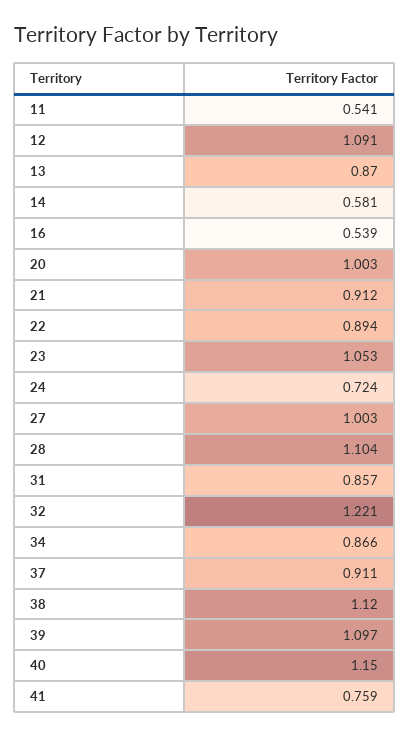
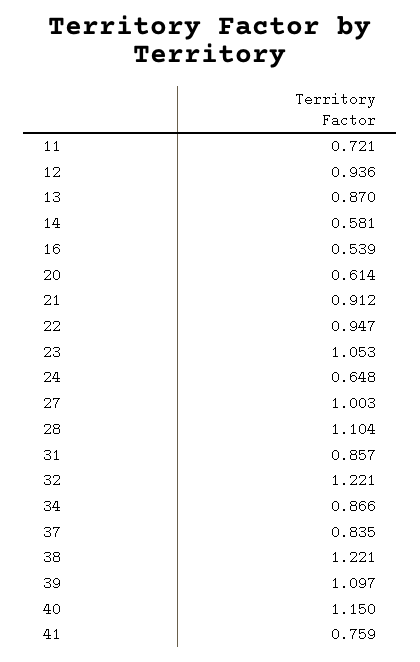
  {
-   "11": 0.541,
+   "11": 0.721,
-   "12": 1.091,
+   "12": 0.936,
    "13": 0.87,
    "14": 0.581,
    "16": 0.539,
-   "20": 1.003,
+   "20": 0.614,
    "21": 0.912,
-   "22": 0.894,
+   "22": 0.947,
    "23": 1.053,
-   "24": 0.724,
+   "24": 0.648,
    "27": 1.003,
    "28": 1.104,
    "31": 0.857,
    "32": 1.221,
    "34": 0.866,
-   "37": 0.911,
+   "37": 0.835,
-   "38": 1.12,
+   "38": 1.221,
    "39": 1.097,
    "40": 1.15,
    "41": 0.759
  }

